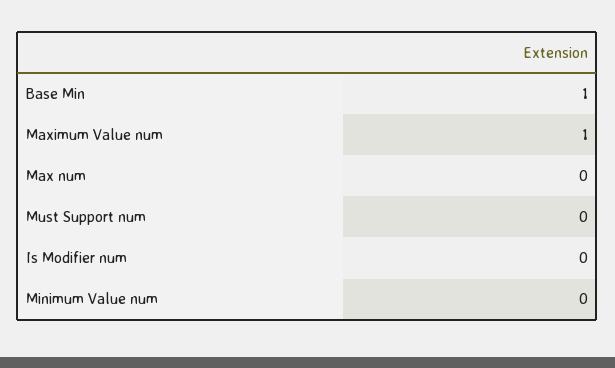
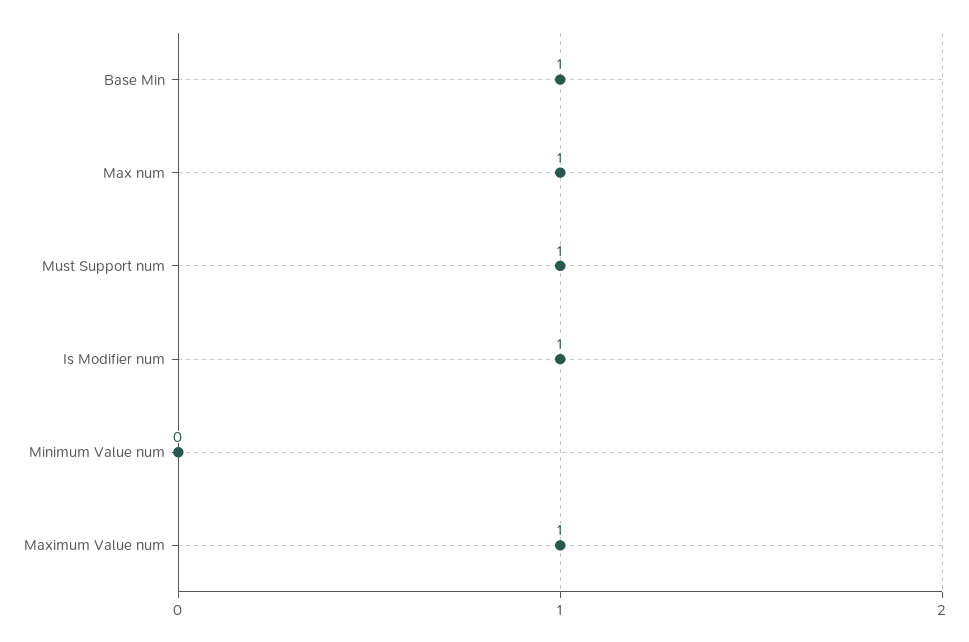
  {
    "Base Min": 1,
    "Maximum Value num": 1,
-   "Max num": 0,
+   "Max num": 1,
-   "Must Support num": 0,
+   "Must Support num": 1,
-   "Is Modifier num": 0,
+   "Is Modifier num": 1,
    "Minimum Value num": 0
  }

